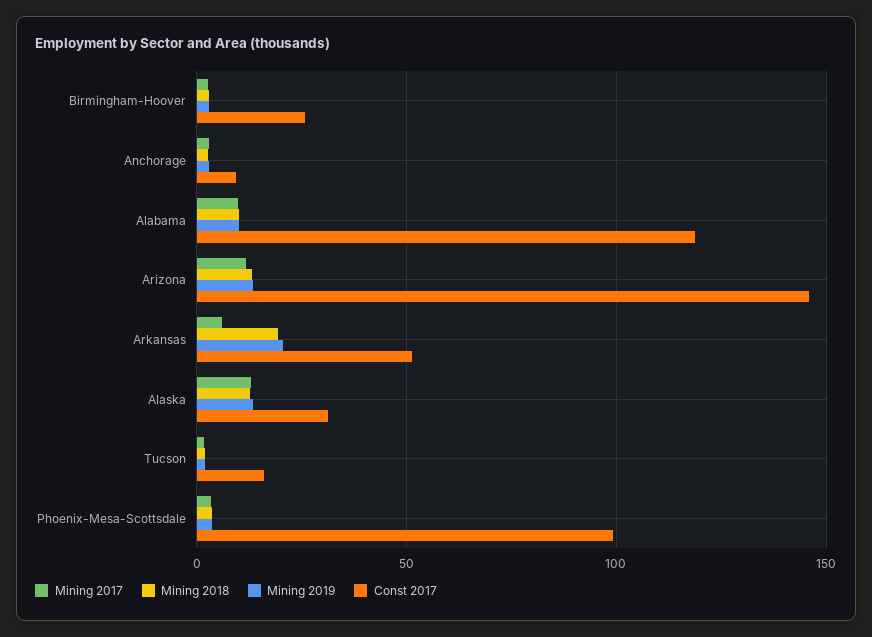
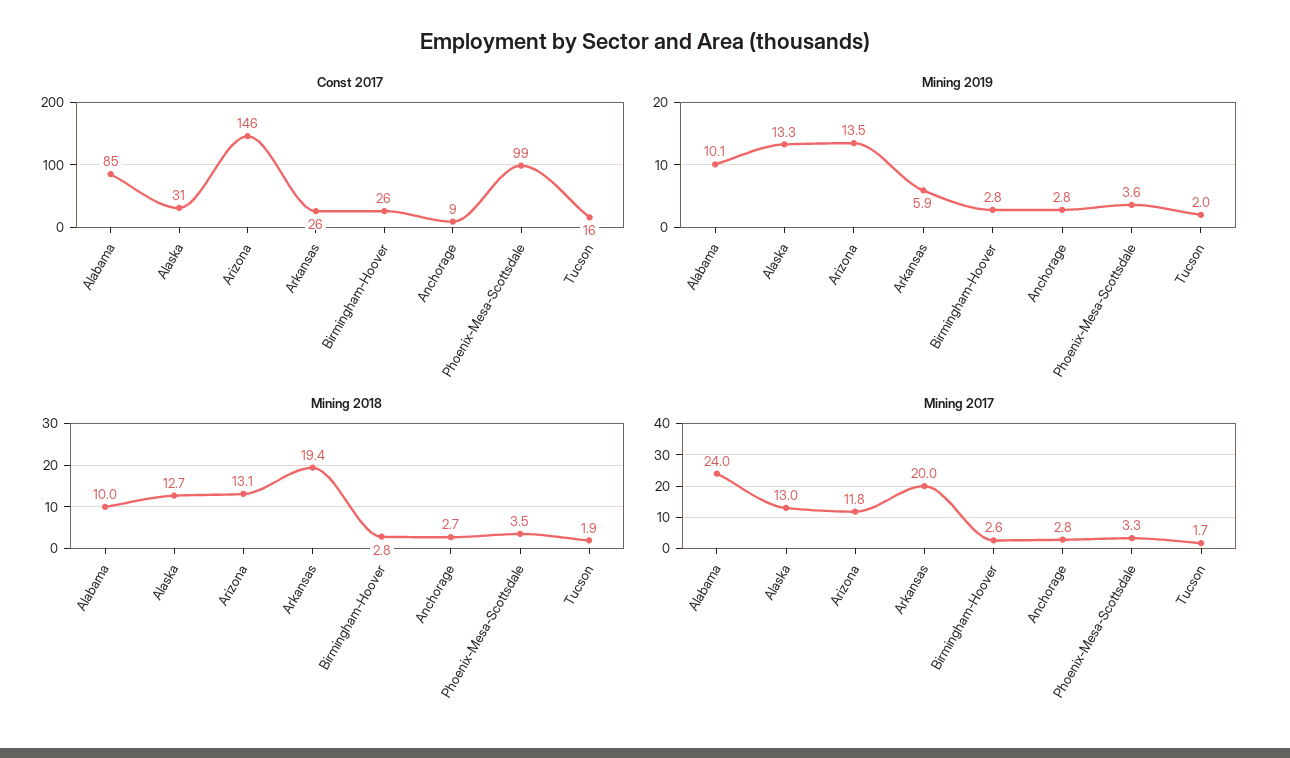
  {
    "Mining 2017": {
      "Birmingham-Hoover": 2.6,
      "Anchorage": 2.8,
-     "Alabama": 10,
+     "Alabama": 24,
      "Arizona": 11.8,
-     "Arkansas": 5,
+     "Arkansas": 20,
      "Alaska": 13,
      "Tucson": 1.7,
      "Phoenix-Mesa-Scottsdale": 3.3
    },
    "Mining 2018": {
      "Birmingham-Hoover": 2.8,
      "Anchorage": 2.7,
      "Alabama": 10,
      "Arizona": 13.1,
      "Arkansas": 19.4,
      "Alaska": 12.7,
      "Tucson": 1.9,
      "Phoenix-Mesa-Scottsdale": 3.5
    },
    "Mining 2019": {
      "Birmingham-Hoover": 2.8,
      "Anchorage": 2.8,
      "Alabama": 10.1,
      "Arizona": 13.5,
-     "Arkansas": 20,
+     "Arkansas": 5.9,
      "Alaska": 13.3,
      "Tucson": 2,
      "Phoenix-Mesa-Scottsdale": 3.6
    },
    "Const 2017": {
      "Birmingham-Hoover": 26,
      "Anchorage": 9,
-     "Alabama": 120,
+     "Alabama": 85,
      "Arizona": 146,
-     "Arkansas": 50,
+     "Arkansas": 26,
      "Alaska": 31,
      "Tucson": 16,
      "Phoenix-Mesa-Scottsdale": 99
    }
  }

